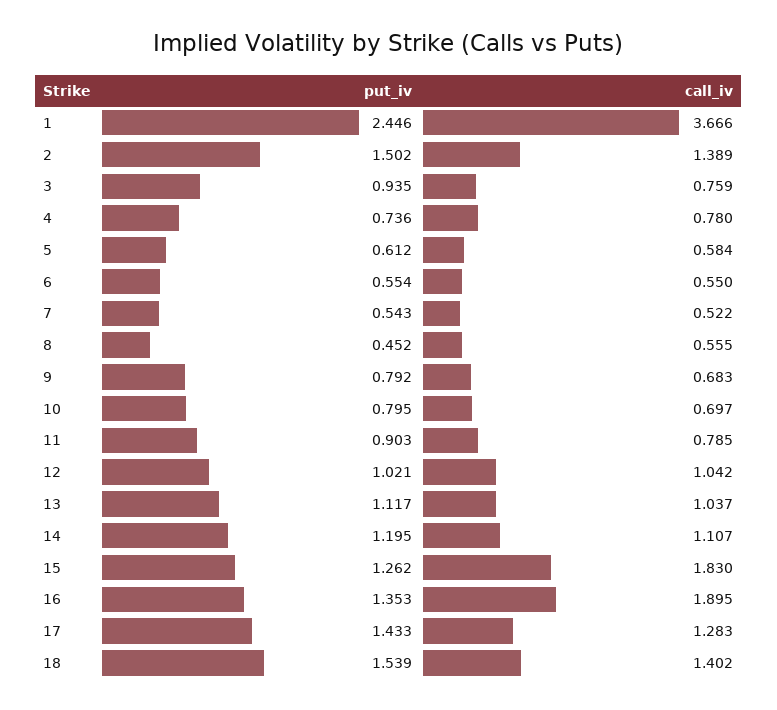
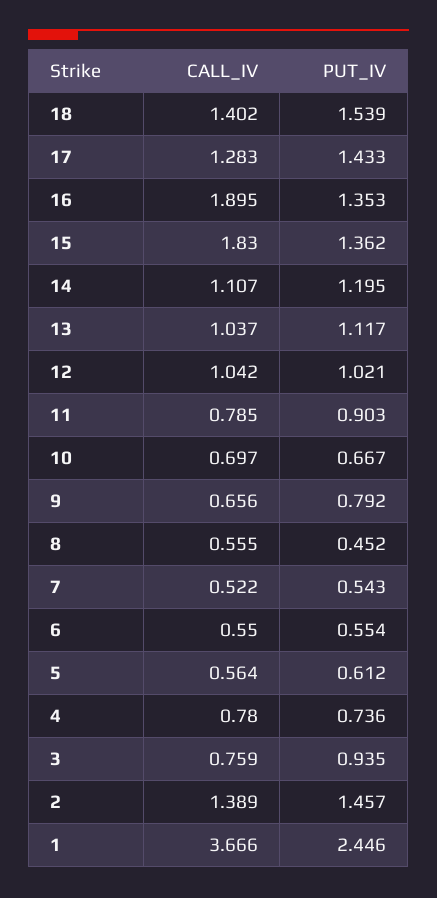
  {
    "put_iv": {
      "1": 2.446,
-     "2": 1.502,
+     "2": 1.457,
      "3": 0.935,
      "4": 0.736,
      "5": 0.612,
      "6": 0.554,
      "7": 0.543,
      "8": 0.452,
      "9": 0.792,
-     "10": 0.795,
+     "10": 0.667,
      "11": 0.903,
      "12": 1.021,
      "13": 1.117,
      "14": 1.195,
-     "15": 1.262,
+     "15": 1.362,
      "16": 1.353,
      "17": 1.433,
      "18": 1.539
    },
    "call_iv": {
      "1": 3.666,
      "2": 1.389,
      "3": 0.759,
      "4": 0.78,
-     "5": 0.584,
+     "5": 0.564,
      "6": 0.55,
      "7": 0.522,
      "8": 0.555,
-     "9": 0.683,
+     "9": 0.656,
      "10": 0.697,
      "11": 0.785,
      "12": 1.042,
      "13": 1.037,
      "14": 1.107,
      "15": 1.83,
      "16": 1.895,
      "17": 1.283,
      "18": 1.402
    }
  }

